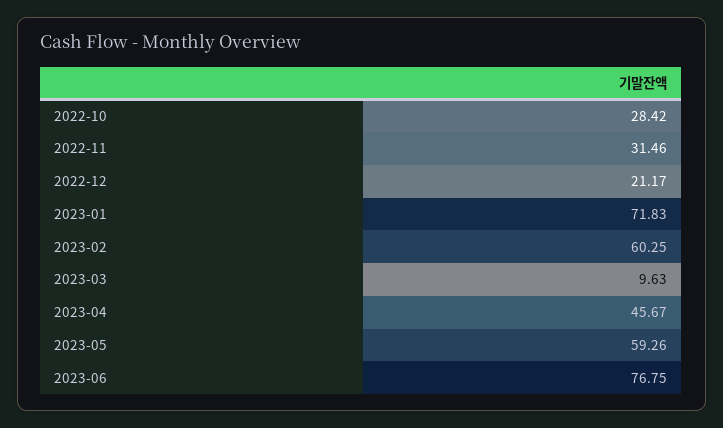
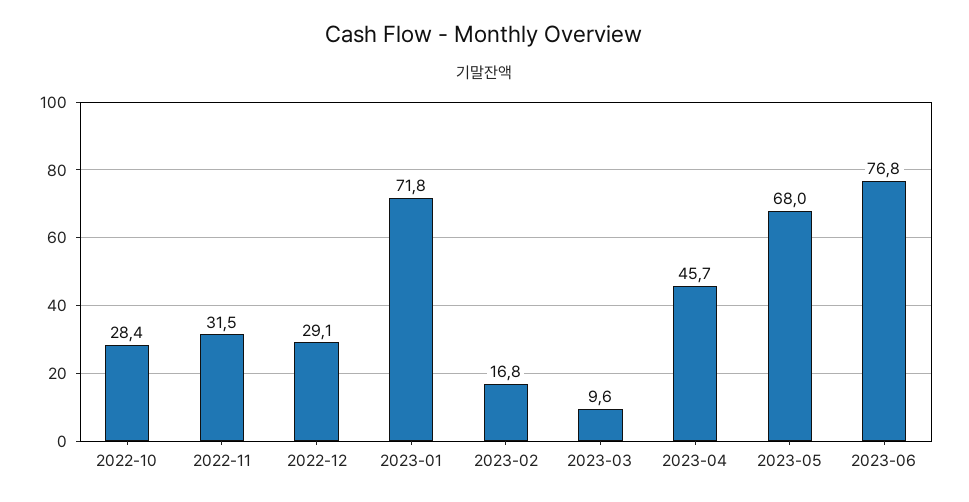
  {
    "2022-10": 28.42,
    "2022-11": 31.46,
-   "2022-12": 21.17,
+   "2022-12": 29.1,
    "2023-01": 71.83,
-   "2023-02": 60.25,
+   "2023-02": 16.8,
    "2023-03": 9.63,
    "2023-04": 45.67,
-   "2023-05": 59.26,
+   "2023-05": 68,
    "2023-06": 76.75
  }

